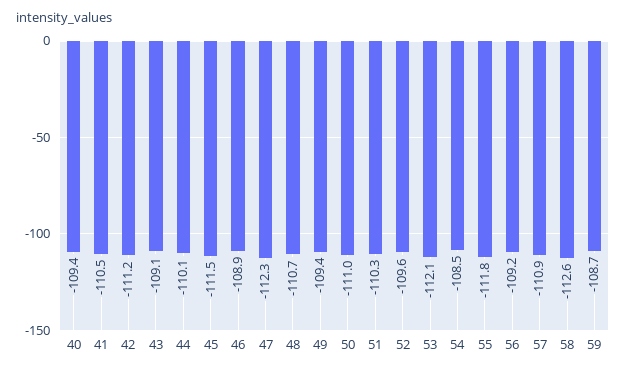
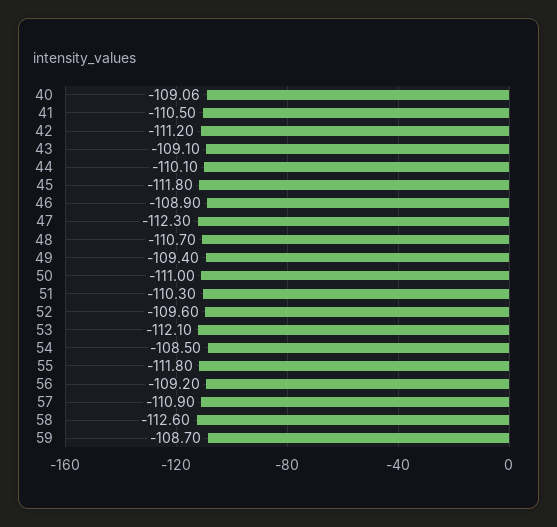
  {
-   "40": -109.4,
+   "40": -109.06,
    "41": -110.5,
    "42": -111.2,
    "43": -109.1,
    "44": -110.1,
-   "45": -111.5,
+   "45": -111.8,
    "46": -108.9,
    "47": -112.3,
    "48": -110.7,
    "49": -109.4,
    "50": -111,
    "51": -110.3,
    "52": -109.6,
    "53": -112.1,
    "54": -108.5,
    "55": -111.8,
    "56": -109.2,
    "57": -110.9,
    "58": -112.6,
    "59": -108.7
  }

